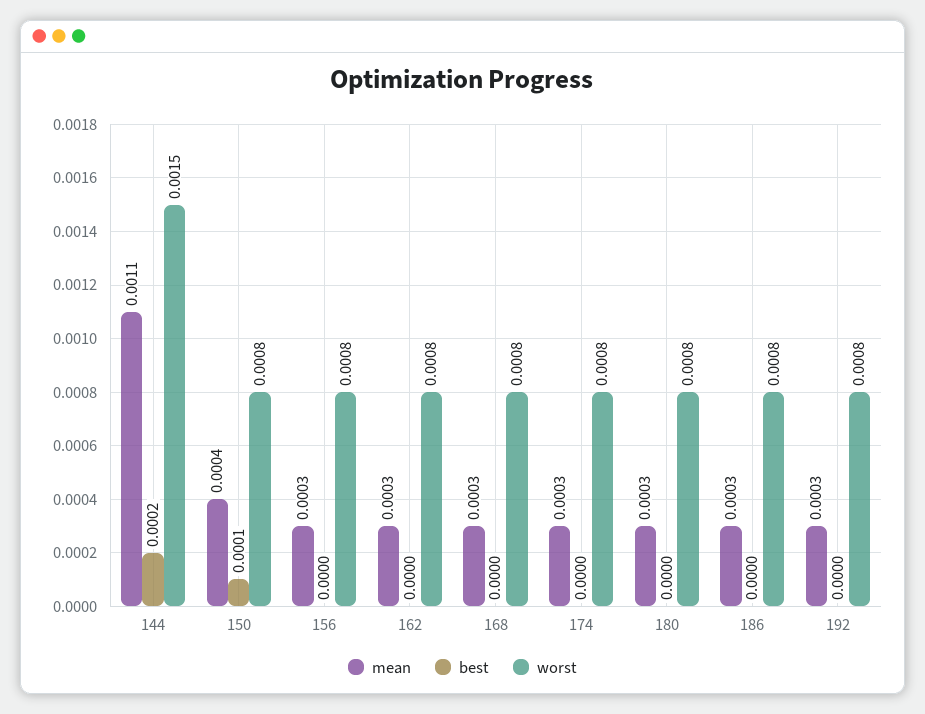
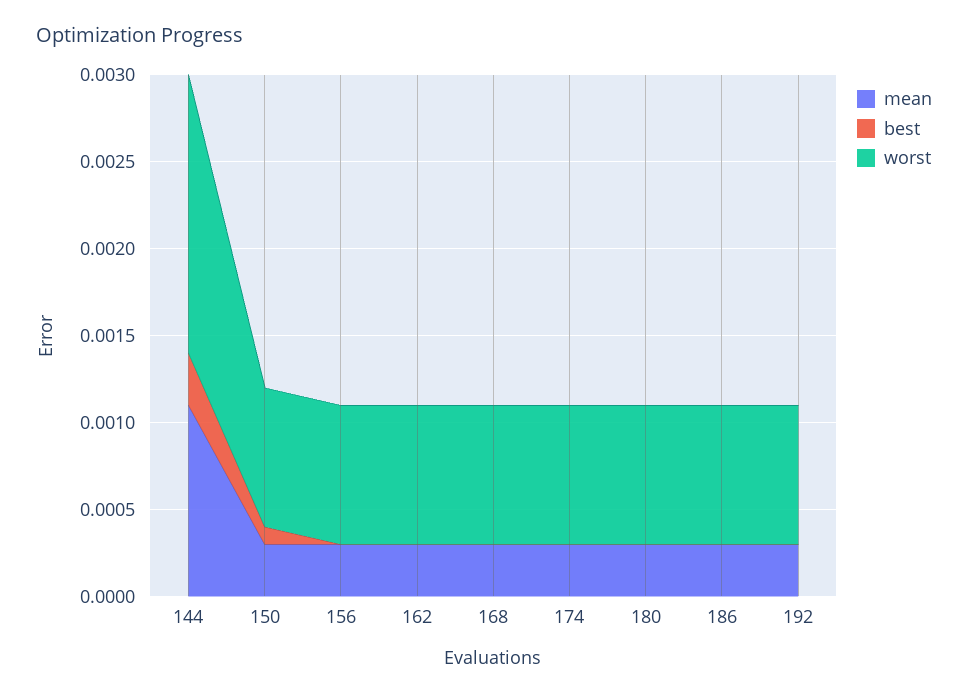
  {
    "mean": {
      "144": 0.0011,
-     "150": 0.0004,
+     "150": 0.0003,
      "156": 0.0003,
      "162": 0.0003,
      "168": 0.0003,
      "174": 0.0003,
      "180": 0.0003,
      "186": 0.0003,
      "192": 0.0003
    },
    "best": {
-     "144": 0.0002,
+     "144": 0.0003,
      "150": 0.0001,
      "156": 0,
      "162": 0,
      "168": 0,
      "174": 0,
      "180": 0,
      "186": 0,
      "192": 0
    },
    "worst": {
-     "144": 0.0015,
+     "144": 0.0016,
      "150": 0.0008,
      "156": 0.0008,
      "162": 0.0008,
      "168": 0.0008,
      "174": 0.0008,
      "180": 0.0008,
      "186": 0.0008,
      "192": 0.0008
    }
  }

